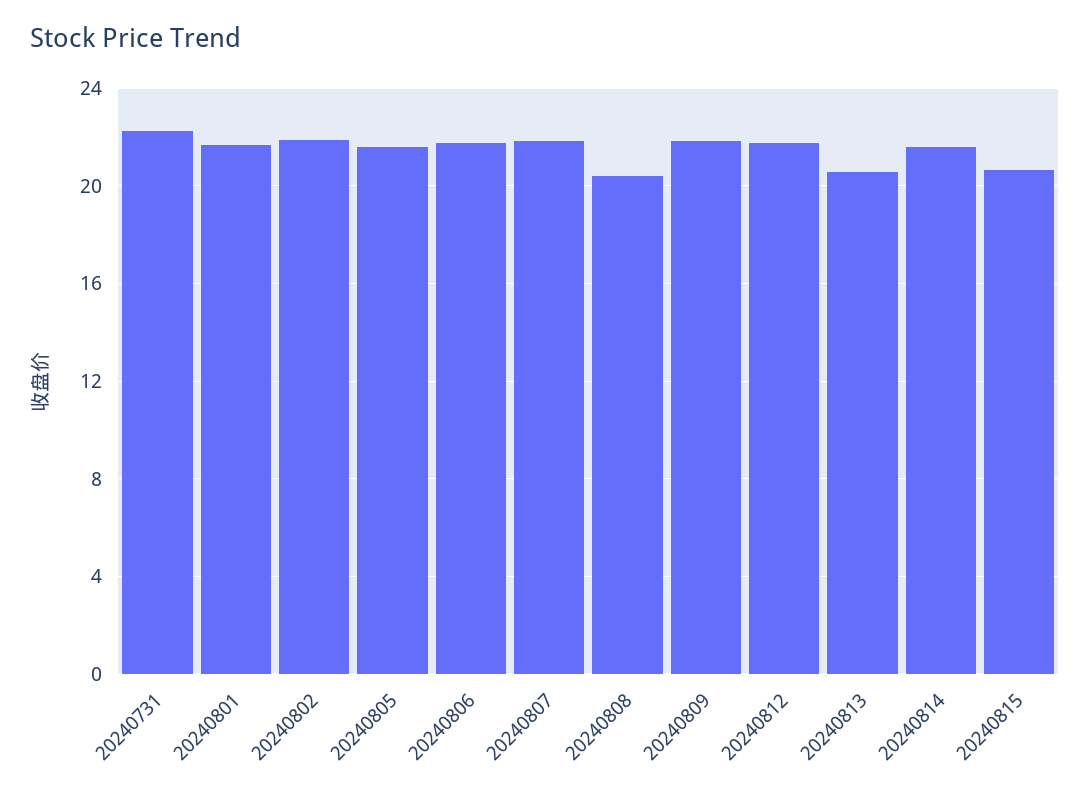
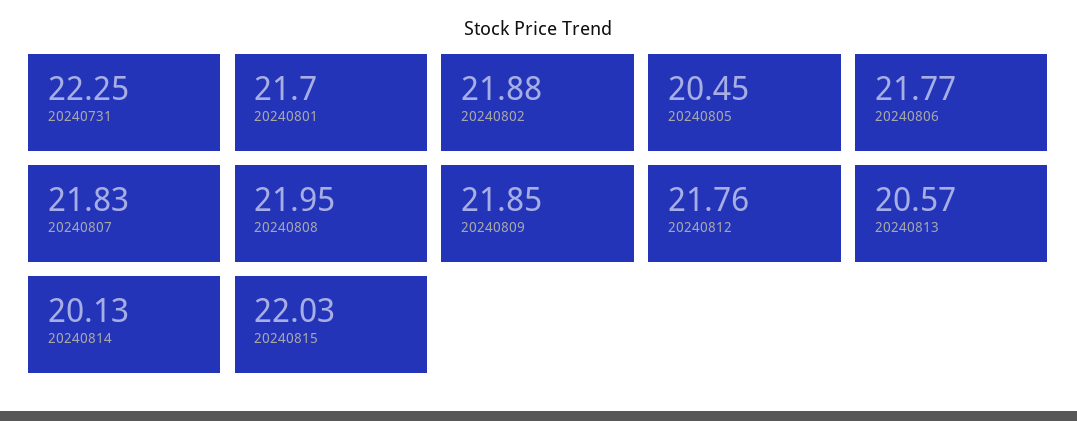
  {
    "20240731": 22.25,
    "20240801": 21.7,
    "20240802": 21.88,
-   "20240805": 21.5,
+   "20240805": 20.45,
    "20240806": 21.77,
    "20240807": 21.83,
-   "20240808": 20.5,
+   "20240808": 21.95,
    "20240809": 21.85,
    "20240812": 21.76,
    "20240813": 20.57,
-   "20240814": 21.5,
+   "20240814": 20.13,
-   "20240815": 20.5
+   "20240815": 22.03
  }

